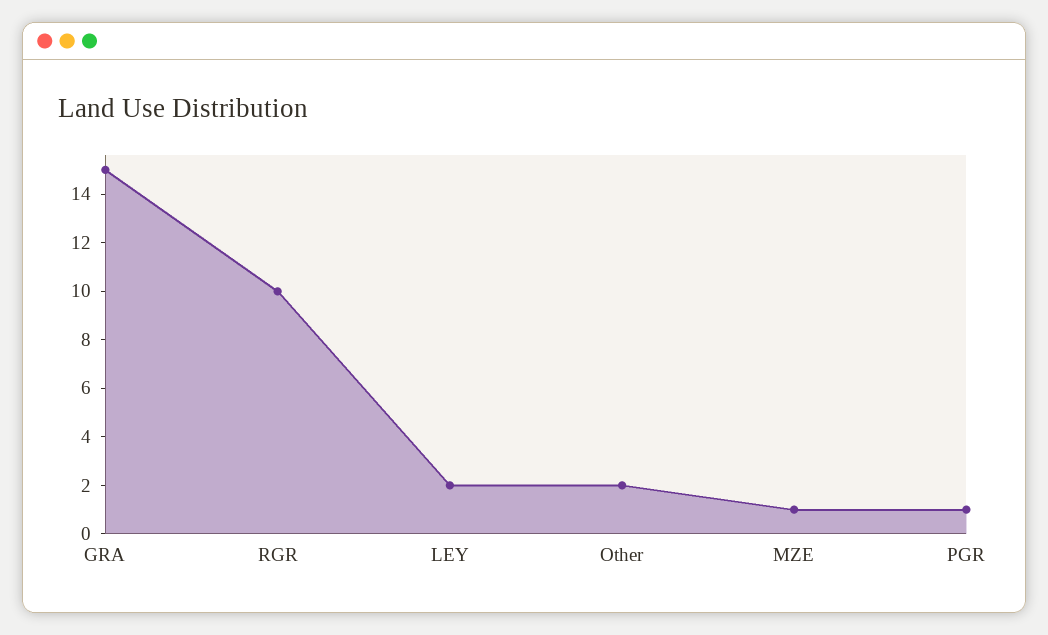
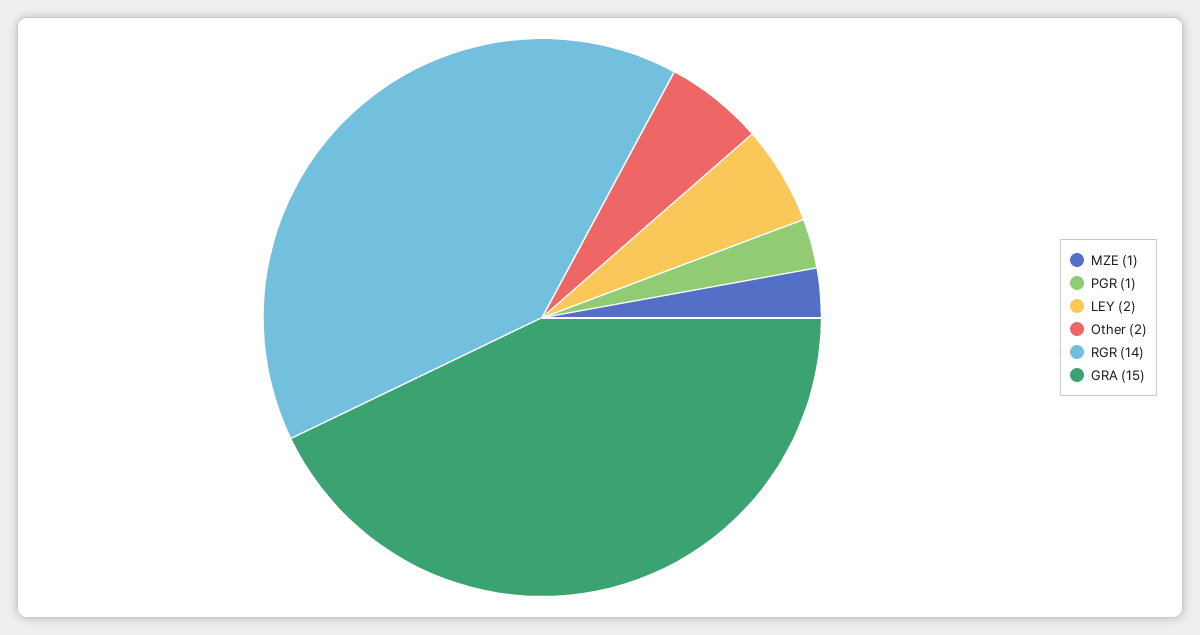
  {
    "GRA": 15,
-   "RGR": 10,
+   "RGR": 14,
    "LEY": 2,
    "Other": 2,
    "MZE": 1,
    "PGR": 1
  }

